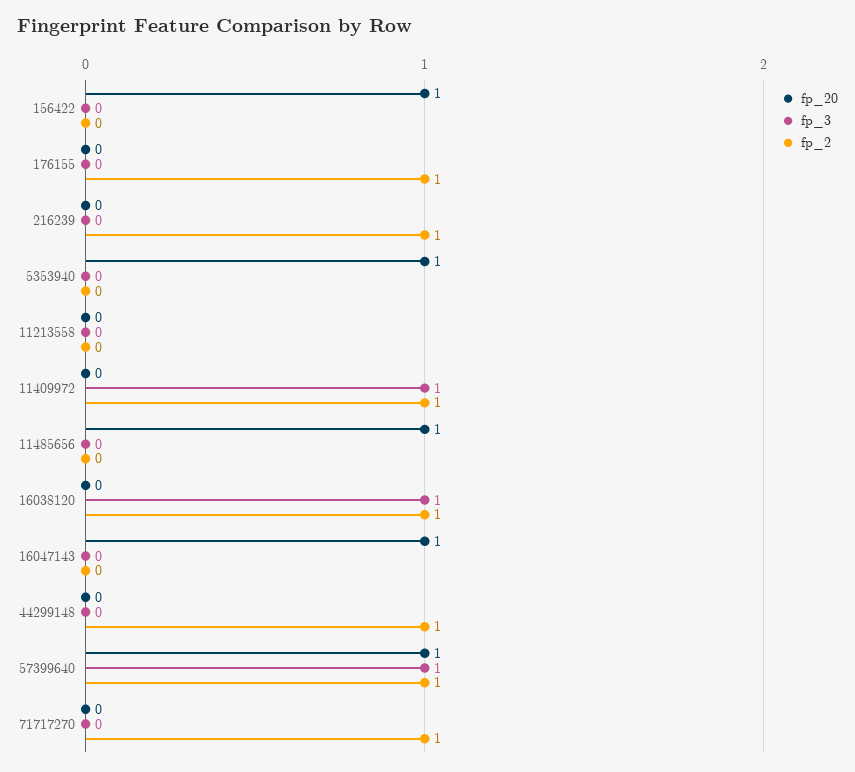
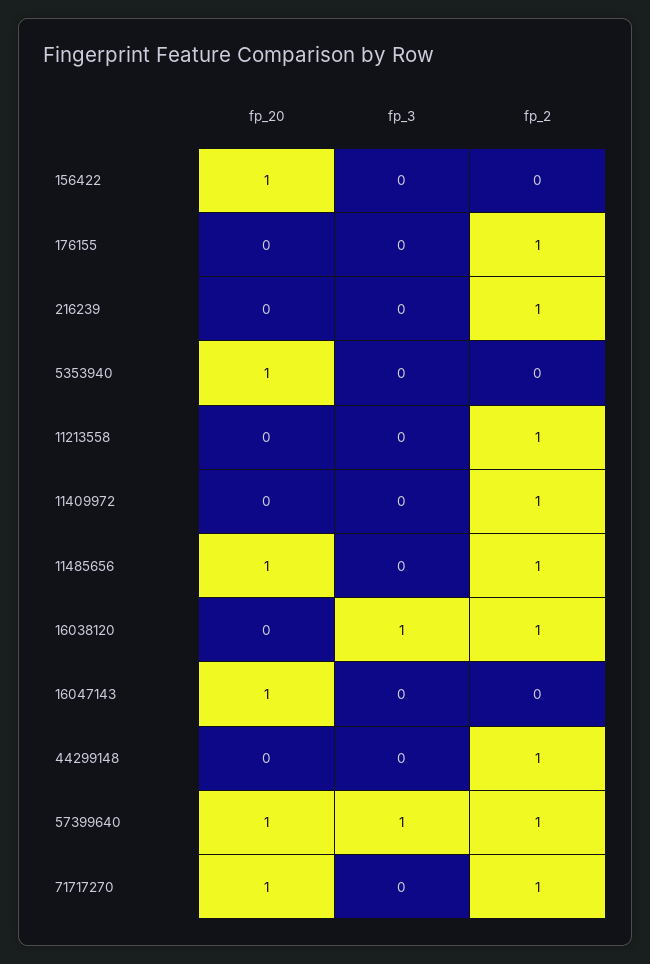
  {
    "fp_20": {
      "156422": 1,
      "176155": 0,
      "216239": 0,
      "5353940": 1,
      "11213558": 0,
      "11409972": 0,
      "11485656": 1,
      "16038120": 0,
      "16047143": 1,
      "44299148": 0,
      "57399640": 1,
-     "71717270": 0
+     "71717270": 1
    },
    "fp_3": {
      "156422": 0,
      "176155": 0,
      "216239": 0,
      "5353940": 0,
      "11213558": 0,
-     "11409972": 1,
+     "11409972": 0,
      "11485656": 0,
      "16038120": 1,
      "16047143": 0,
      "44299148": 0,
      "57399640": 1,
      "71717270": 0
    },
    "fp_2": {
      "156422": 0,
      "176155": 1,
      "216239": 1,
      "5353940": 0,
-     "11213558": 0,
+     "11213558": 1,
      "11409972": 1,
-     "11485656": 0,
+     "11485656": 1,
      "16038120": 1,
      "16047143": 0,
      "44299148": 1,
      "57399640": 1,
      "71717270": 1
    }
  }

